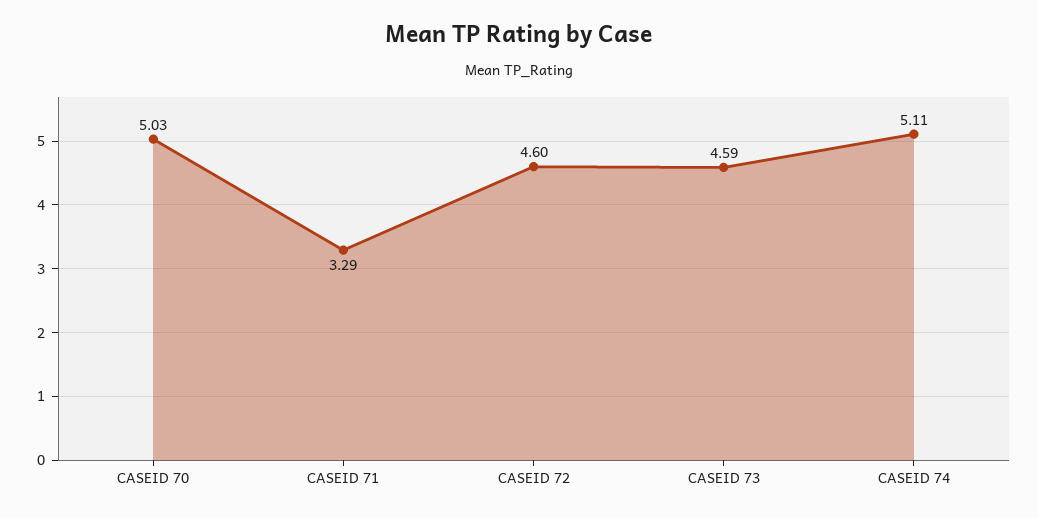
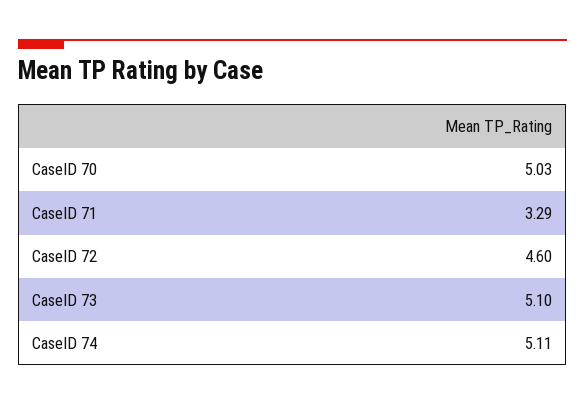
  {
    "CASEID 70": 5.03,
    "CASEID 71": 3.29,
    "CASEID 72": 4.6,
-   "CASEID 73": 4.59,
+   "CASEID 73": 5.1,
    "CASEID 74": 5.11
  }

